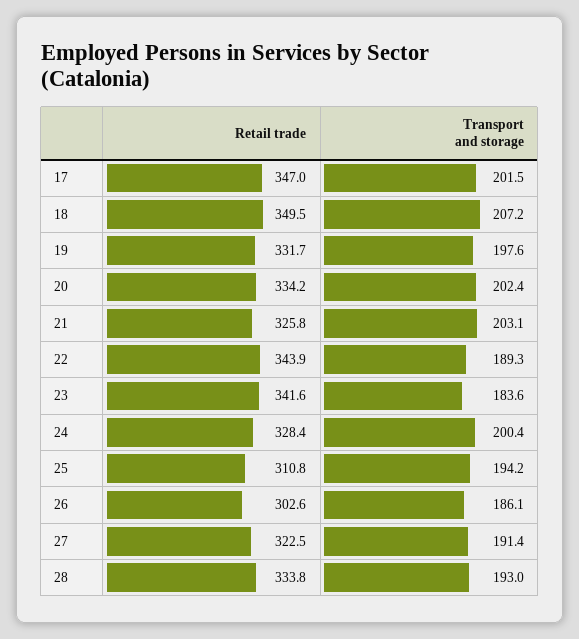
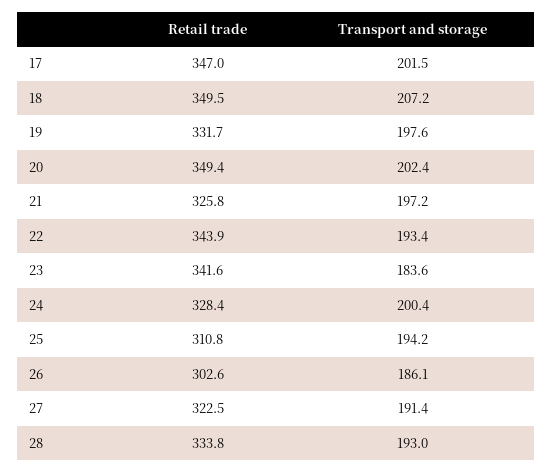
  {
    "Retail trade": {
      "17": 347,
      "18": 349.5,
      "19": 331.7,
-     "20": 334.2,
+     "20": 349.4,
      "21": 325.8,
      "22": 343.9,
      "23": 341.6,
      "24": 328.4,
      "25": 310.8,
      "26": 302.6,
      "27": 322.5,
      "28": 333.8
    },
    "Transport and storage": {
      "17": 201.5,
      "18": 207.2,
      "19": 197.6,
      "20": 202.4,
-     "21": 203.1,
+     "21": 197.2,
-     "22": 189.3,
+     "22": 193.4,
      "23": 183.6,
      "24": 200.4,
      "25": 194.2,
      "26": 186.1,
      "27": 191.4,
      "28": 193
    }
  }

